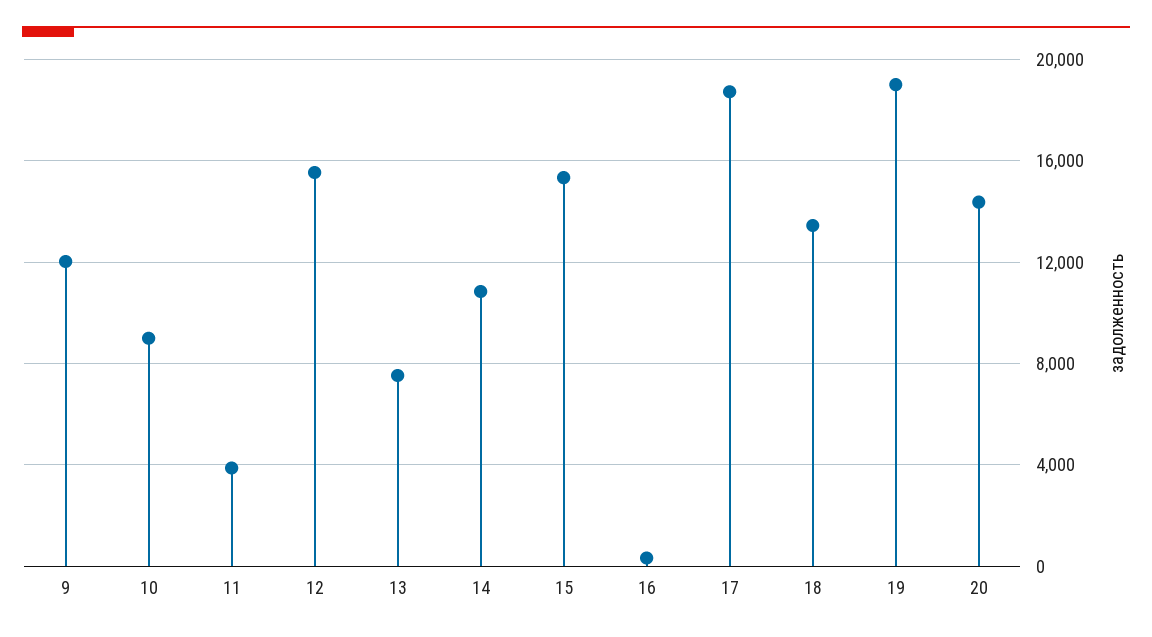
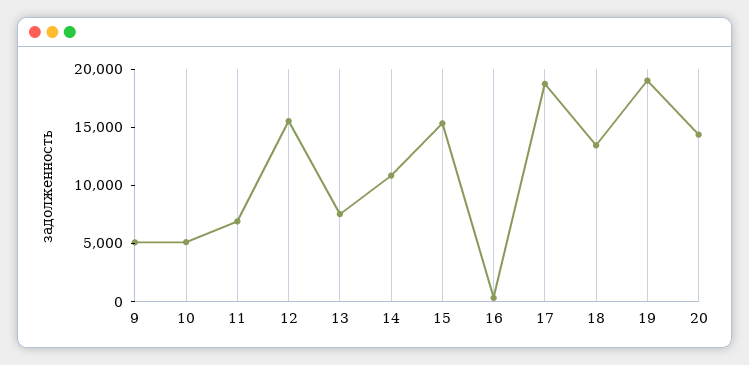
  {
-   "9": 12000,
+   "9": 5000,
-   "10": 9000,
+   "10": 5000,
-   "11": 4000,
+   "11": 7000,
    "12": 15500,
    "13": 7500,
    "14": 11000,
    "15": 15500,
    "16": 500,
    "17": 18500,
    "18": 13500,
    "19": 19000,
    "20": 14500
  }

